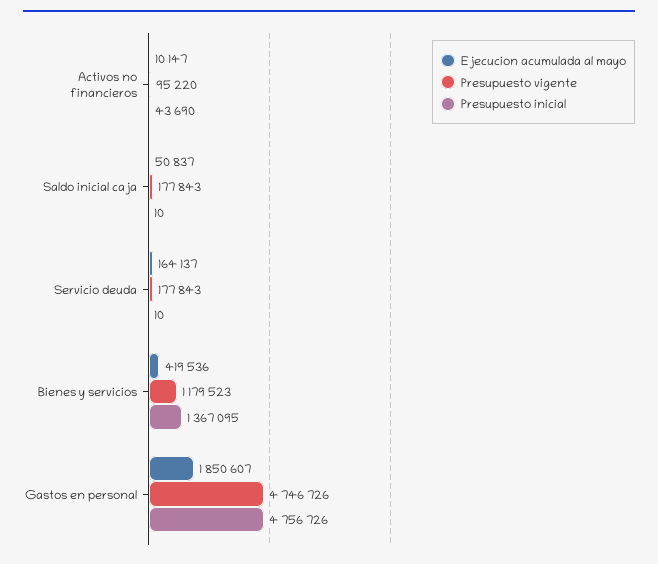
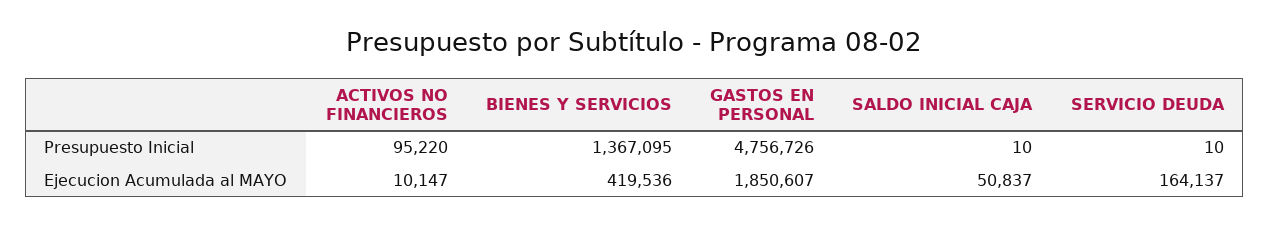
  {
    "Ejecucion acumulada al mayo": {
      "Activos no financieros": 10147,
      "Saldo inicial caja": 50837,
      "Servicio deuda": 164137,
      "Bienes y servicios": 419536,
      "Gastos en personal": 1850607
    },
-   "Presupuesto vigente": {
-     "Activos no financieros": 95220,
-     "Saldo inicial caja": 177843,
-     "Servicio deuda": 177843,
-     "Bienes y servicios": 1179523,
-     "Gastos en personal": 4746726
-   },
    "Presupuesto inicial": {
-     "Activos no financieros": 43690,
+     "Activos no financieros": 95220,
      "Saldo inicial caja": 10,
      "Servicio deuda": 10,
      "Bienes y servicios": 1367095,
      "Gastos en personal": 4756726
    }
  }

